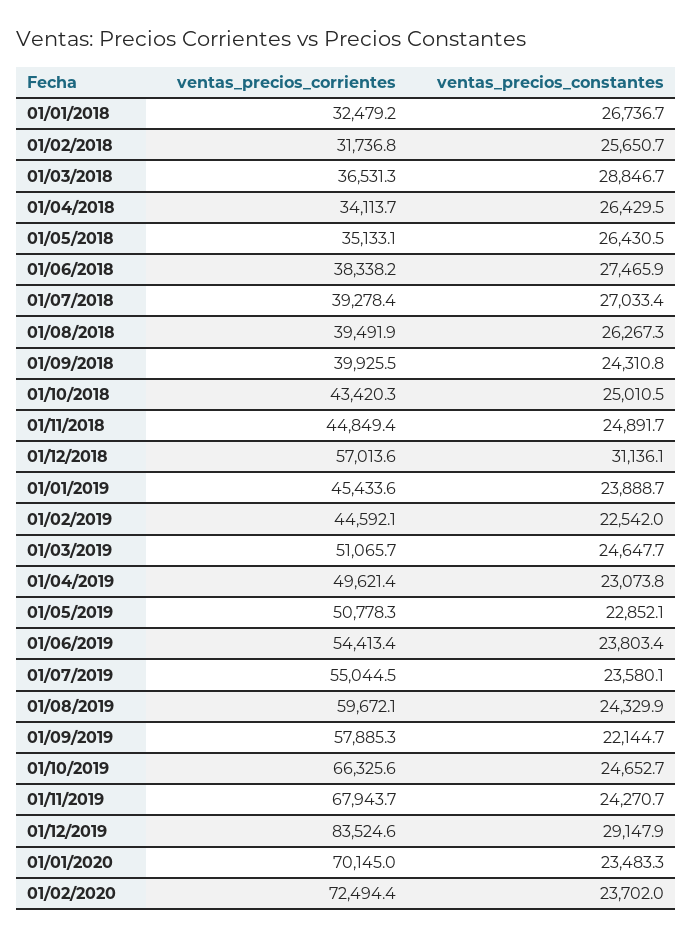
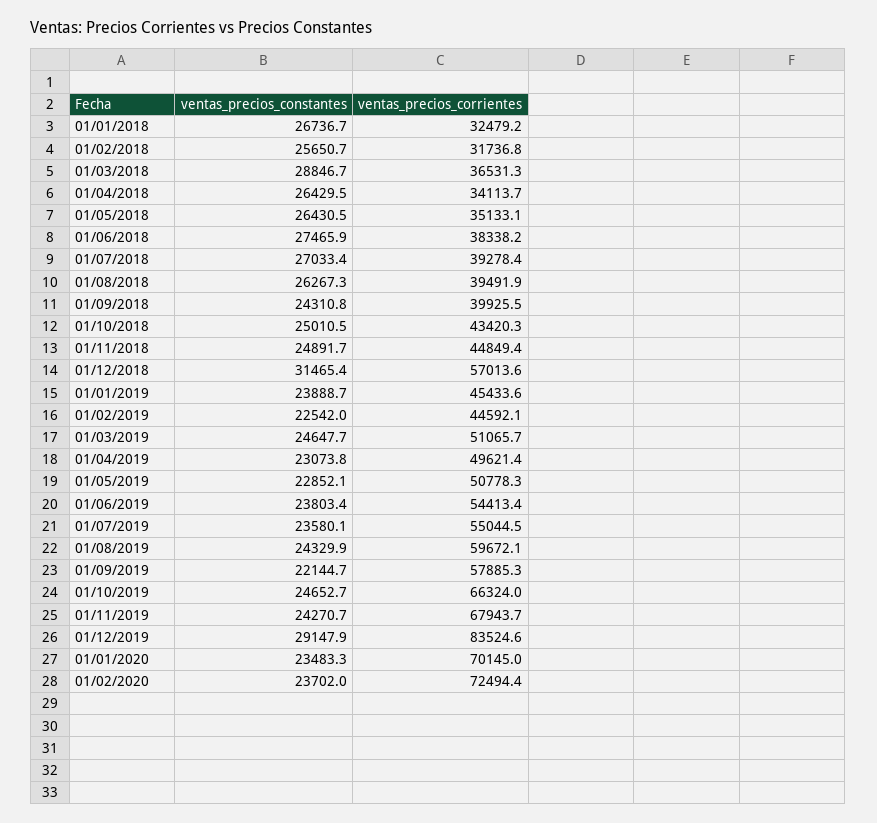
  {
    "ventas_precios_corrientes": {
      "01/01/2018": 32479.2,
      "01/02/2018": 31736.8,
      "01/03/2018": 36531.3,
      "01/04/2018": 34113.7,
      "01/05/2018": 35133.1,
      "01/06/2018": 38338.2,
      "01/07/2018": 39278.4,
      "01/08/2018": 39491.9,
      "01/09/2018": 39925.5,
      "01/10/2018": 43420.3,
      "01/11/2018": 44849.4,
      "01/12/2018": 57013.6,
      "01/01/2019": 45433.6,
      "01/02/2019": 44592.1,
      "01/03/2019": 51065.7,
      "01/04/2019": 49621.4,
      "01/05/2019": 50778.3,
      "01/06/2019": 54413.4,
      "01/07/2019": 55044.5,
      "01/08/2019": 59672.1,
      "01/09/2019": 57885.3,
-     "01/10/2019": 66325.6,
+     "01/10/2019": 66324,
      "01/11/2019": 67943.7,
      "01/12/2019": 83524.6,
      "01/01/2020": 70145,
      "01/02/2020": 72494.4
    },
    "ventas_precios_constantes": {
      "01/01/2018": 26736.7,
      "01/02/2018": 25650.7,
      "01/03/2018": 28846.7,
      "01/04/2018": 26429.5,
      "01/05/2018": 26430.5,
      "01/06/2018": 27465.9,
      "01/07/2018": 27033.4,
      "01/08/2018": 26267.3,
      "01/09/2018": 24310.8,
      "01/10/2018": 25010.5,
      "01/11/2018": 24891.7,
-     "01/12/2018": 31136.1,
+     "01/12/2018": 31465.4,
      "01/01/2019": 23888.7,
      "01/02/2019": 22542,
      "01/03/2019": 24647.7,
      "01/04/2019": 23073.8,
      "01/05/2019": 22852.1,
      "01/06/2019": 23803.4,
      "01/07/2019": 23580.1,
      "01/08/2019": 24329.9,
      "01/09/2019": 22144.7,
      "01/10/2019": 24652.7,
      "01/11/2019": 24270.7,
      "01/12/2019": 29147.9,
      "01/01/2020": 23483.3,
      "01/02/2020": 23702
    }
  }

